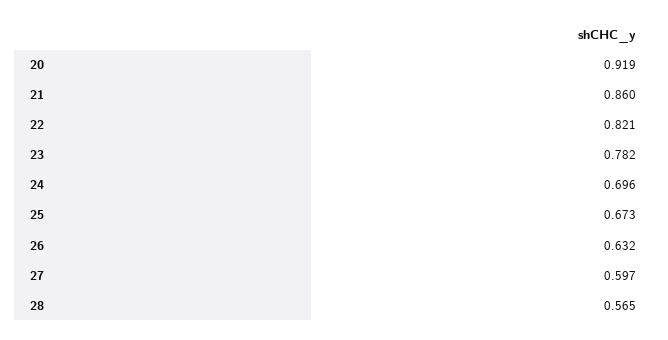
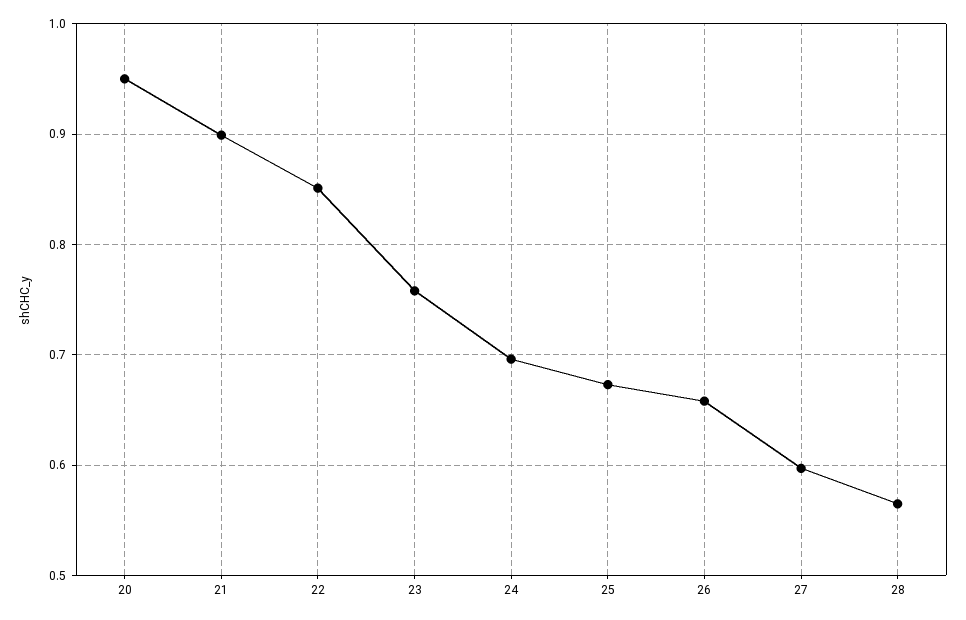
  {
-   "20": 0.919,
+   "20": 0.95,
-   "21": 0.86,
+   "21": 0.9,
-   "22": 0.821,
+   "22": 0.85,
-   "23": 0.782,
+   "23": 0.76,
    "24": 0.696,
    "25": 0.673,
-   "26": 0.632,
+   "26": 0.66,
    "27": 0.597,
    "28": 0.565
  }

